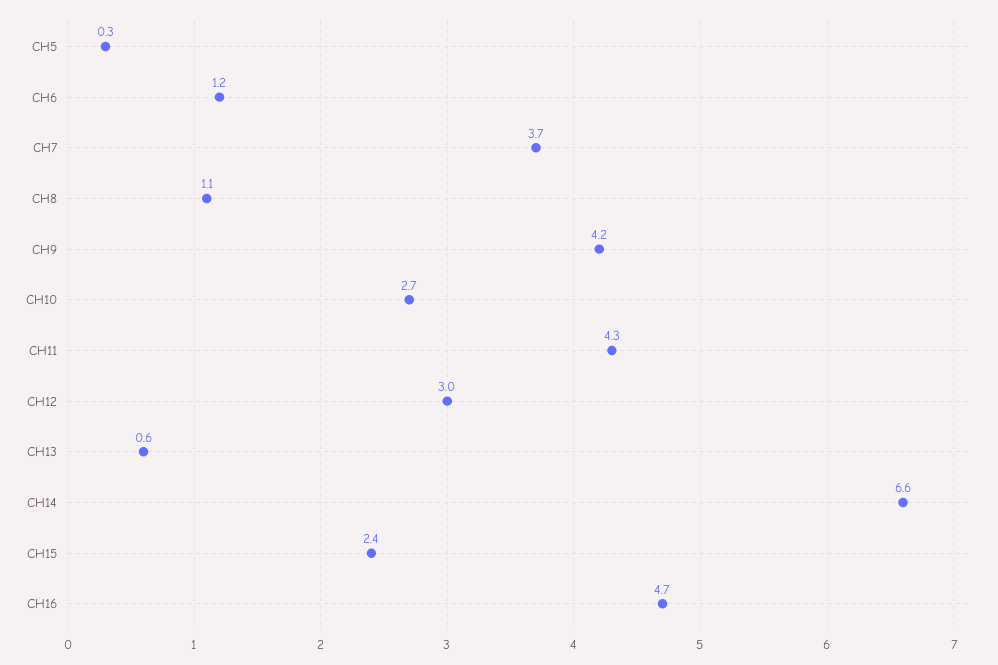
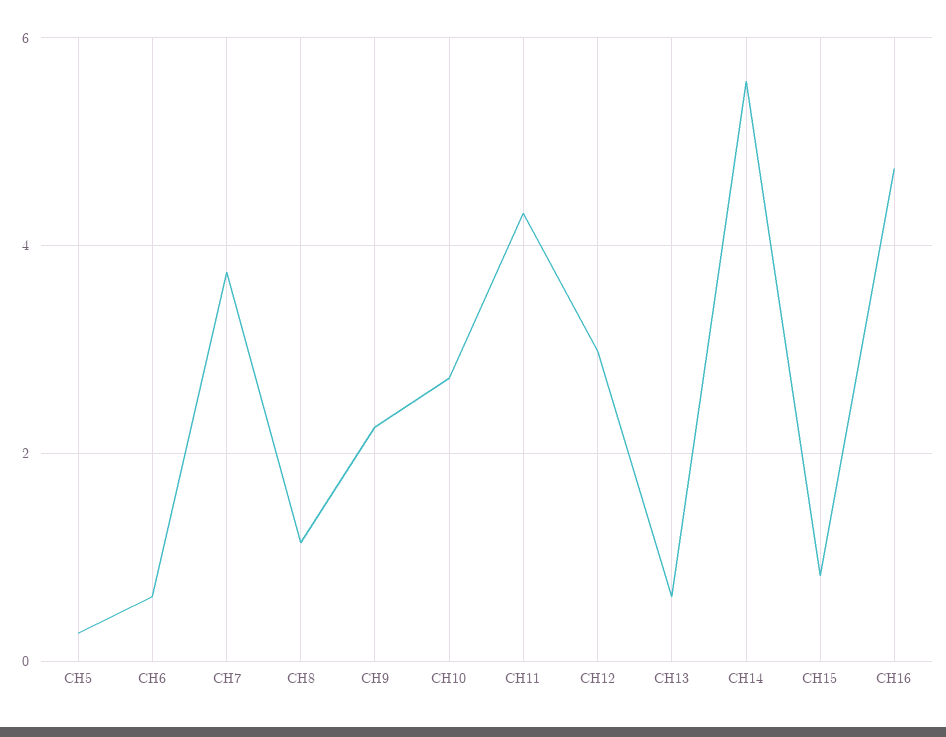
  {
    "CH5": 0.3,
-   "CH6": 1.2,
+   "CH6": 0.6,
    "CH7": 3.7,
    "CH8": 1.1,
-   "CH9": 4.2,
+   "CH9": 2.2,
    "CH10": 2.7,
    "CH11": 4.3,
    "CH12": 3,
    "CH13": 0.6,
-   "CH14": 6.6,
+   "CH14": 5.6,
-   "CH15": 2.4,
+   "CH15": 0.8,
    "CH16": 4.7
  }

